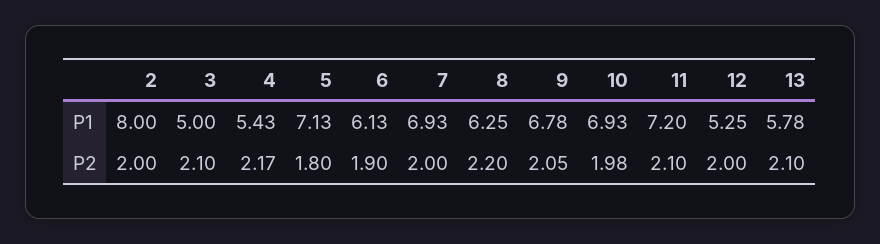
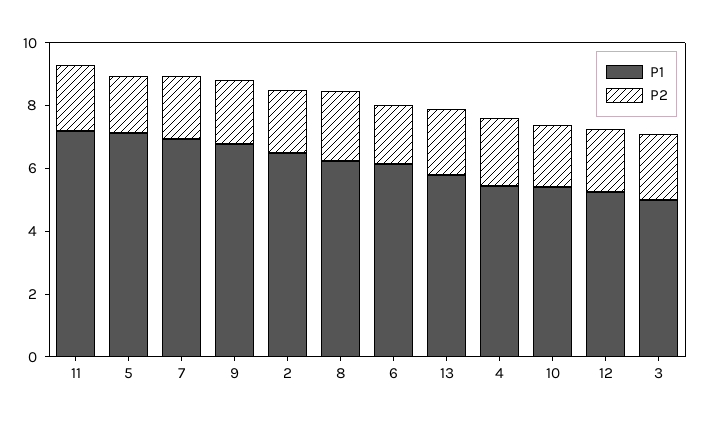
  {
    "P1": {
-     "2": 8,
+     "2": 6.5,
      "3": 5,
      "4": 5.43,
      "5": 7.13,
      "6": 6.13,
      "7": 6.93,
      "8": 6.25,
      "9": 6.78,
-     "10": 6.93,
+     "10": 5.5,
      "11": 7.2,
      "12": 5.25,
      "13": 5.78
    },
    "P2": {
      "2": 2,
      "3": 2.1,
      "4": 2.17,
      "5": 1.8,
      "6": 1.9,
      "7": 2,
      "8": 2.2,
      "9": 2.05,
      "10": 1.98,
      "11": 2.1,
      "12": 2,
      "13": 2.1
    }
  }

